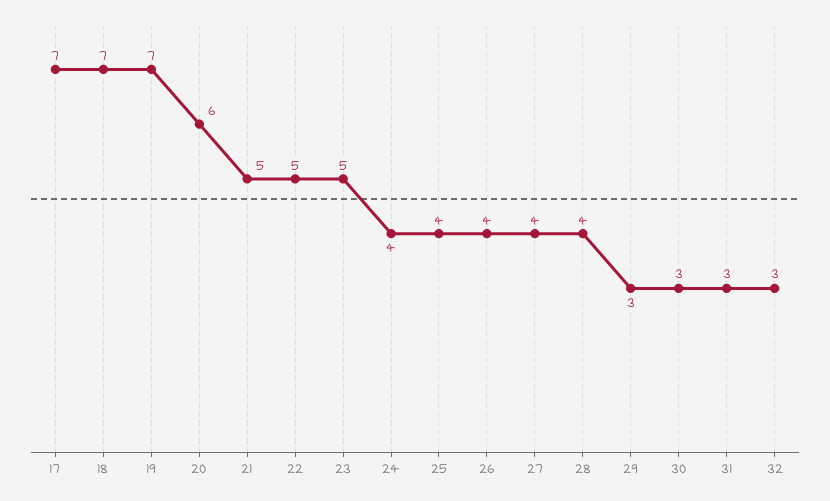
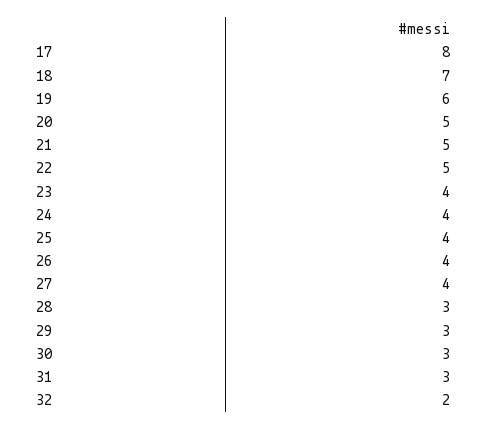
  {
-   "17": 7,
+   "17": 8,
    "18": 7,
-   "19": 7,
+   "19": 6,
-   "20": 6,
+   "20": 5,
    "21": 5,
    "22": 5,
-   "23": 5,
+   "23": 4,
    "24": 4,
    "25": 4,
    "26": 4,
    "27": 4,
-   "28": 4,
+   "28": 3,
    "29": 3,
    "30": 3,
    "31": 3,
-   "32": 3
+   "32": 2
  }

